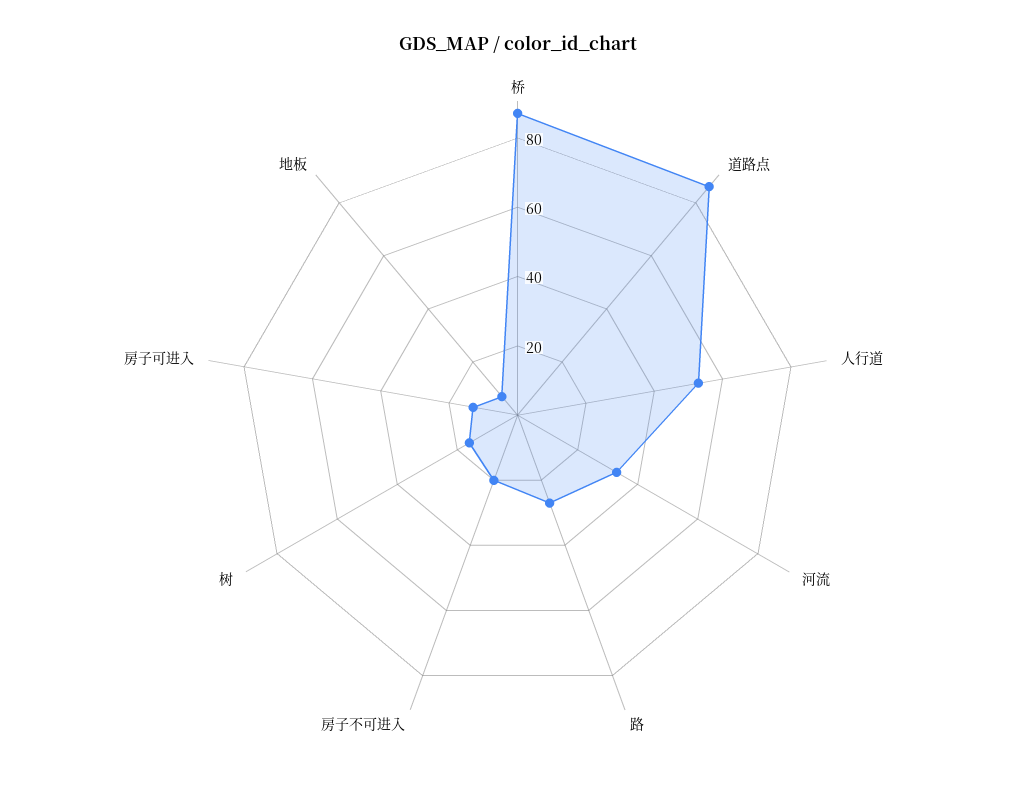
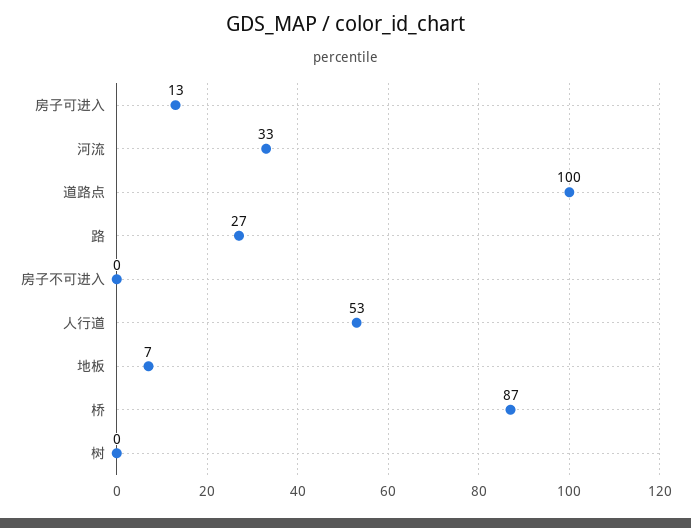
  {
    "桥": 87,
-   "道路点": 85,
+   "道路点": 100,
    "人行道": 53,
    "河流": 33,
    "路": 27,
-   "房子不可进入": 20,
+   "房子不可进入": 0,
-   "树": 15,
+   "树": 0,
    "房子可进入": 13,
    "地板": 7
  }

